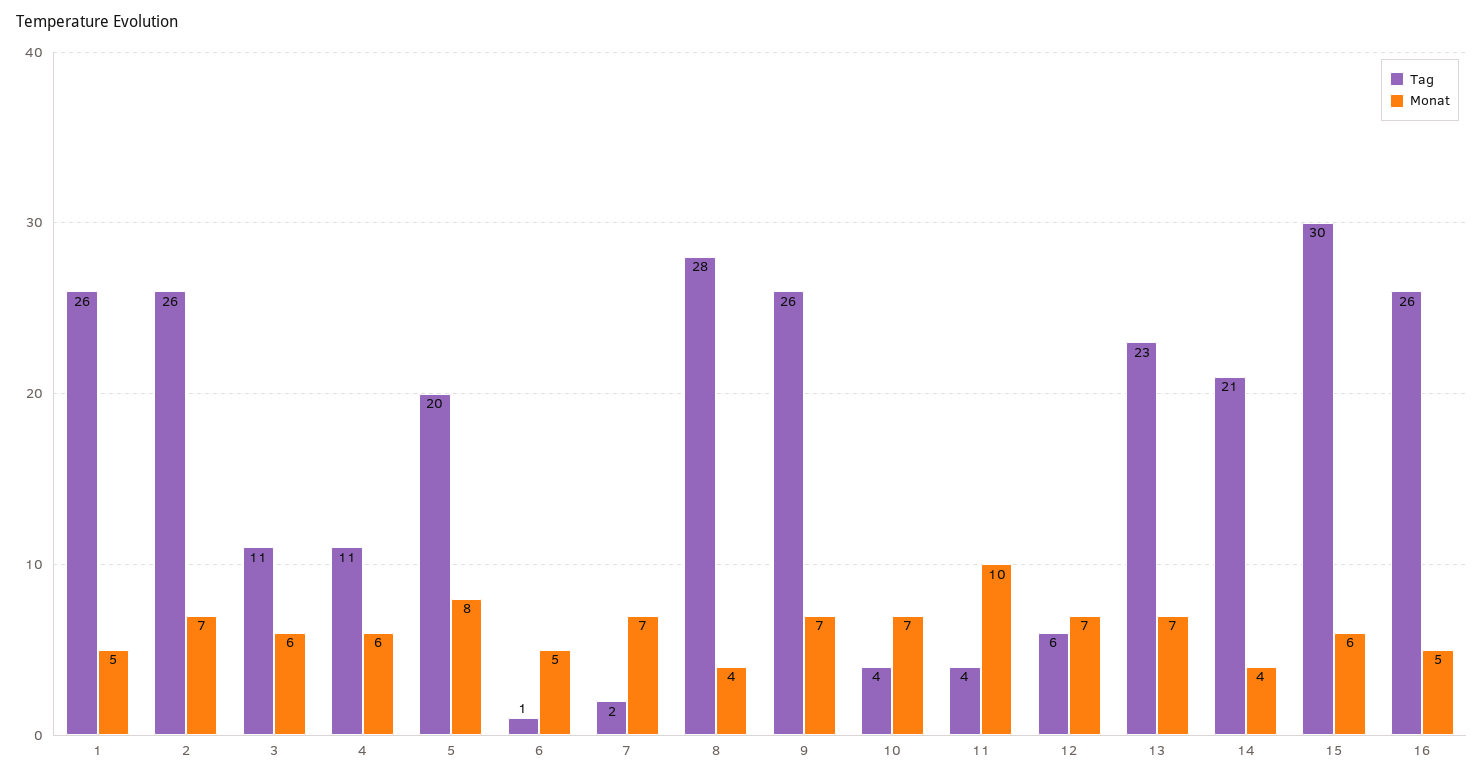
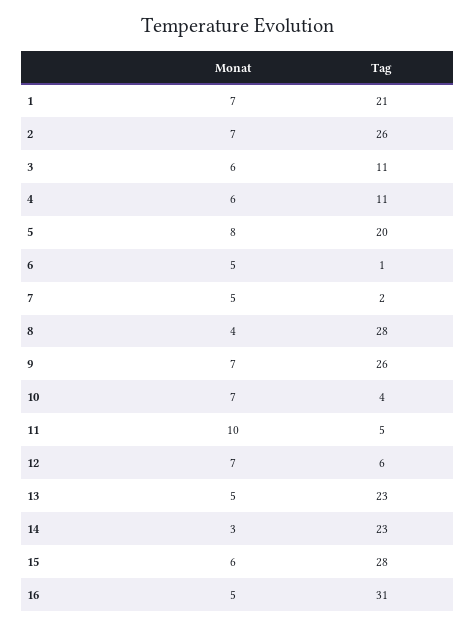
  {
    "Tag": {
-     "1": 26,
+     "1": 21,
      "2": 26,
      "3": 11,
      "4": 11,
      "5": 20,
      "6": 1,
      "7": 2,
      "8": 28,
      "9": 26,
      "10": 4,
-     "11": 4,
+     "11": 5,
      "12": 6,
      "13": 23,
-     "14": 21,
+     "14": 23,
-     "15": 30,
+     "15": 28,
-     "16": 26
+     "16": 31
    },
    "Monat": {
-     "1": 5,
+     "1": 7,
      "2": 7,
      "3": 6,
      "4": 6,
      "5": 8,
      "6": 5,
-     "7": 7,
+     "7": 5,
      "8": 4,
      "9": 7,
      "10": 7,
      "11": 10,
      "12": 7,
-     "13": 7,
+     "13": 5,
-     "14": 4,
+     "14": 3,
      "15": 6,
      "16": 5
    }
  }

